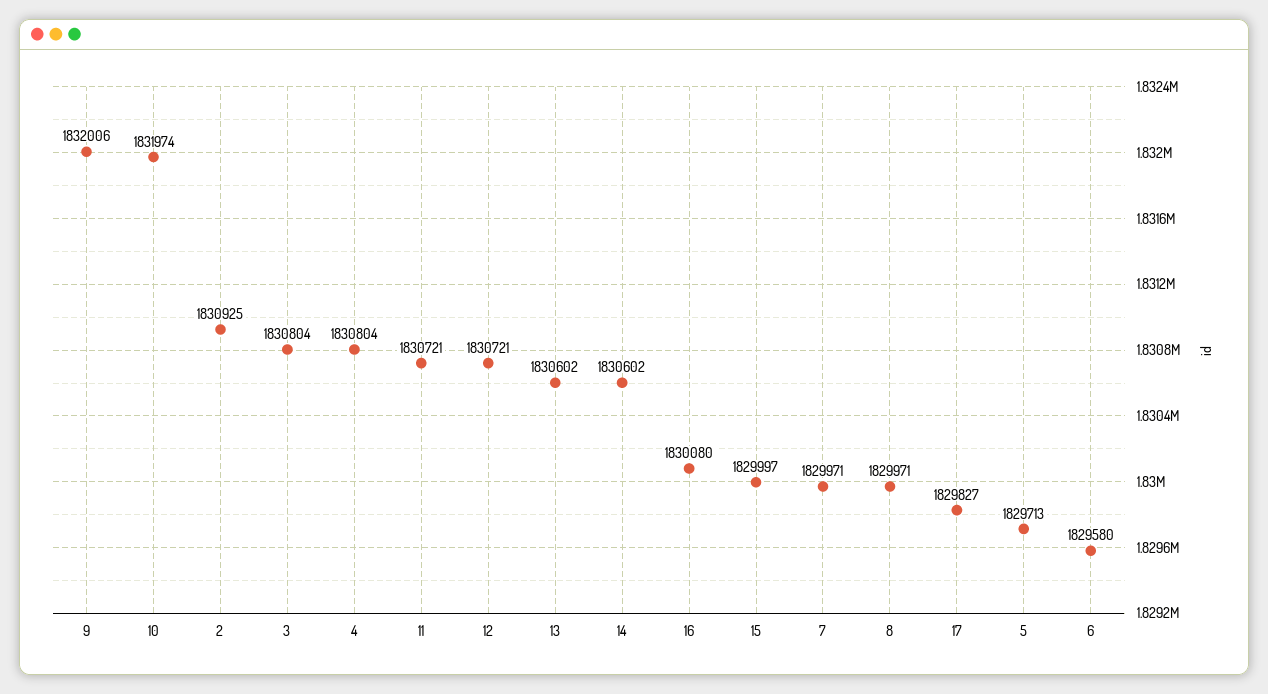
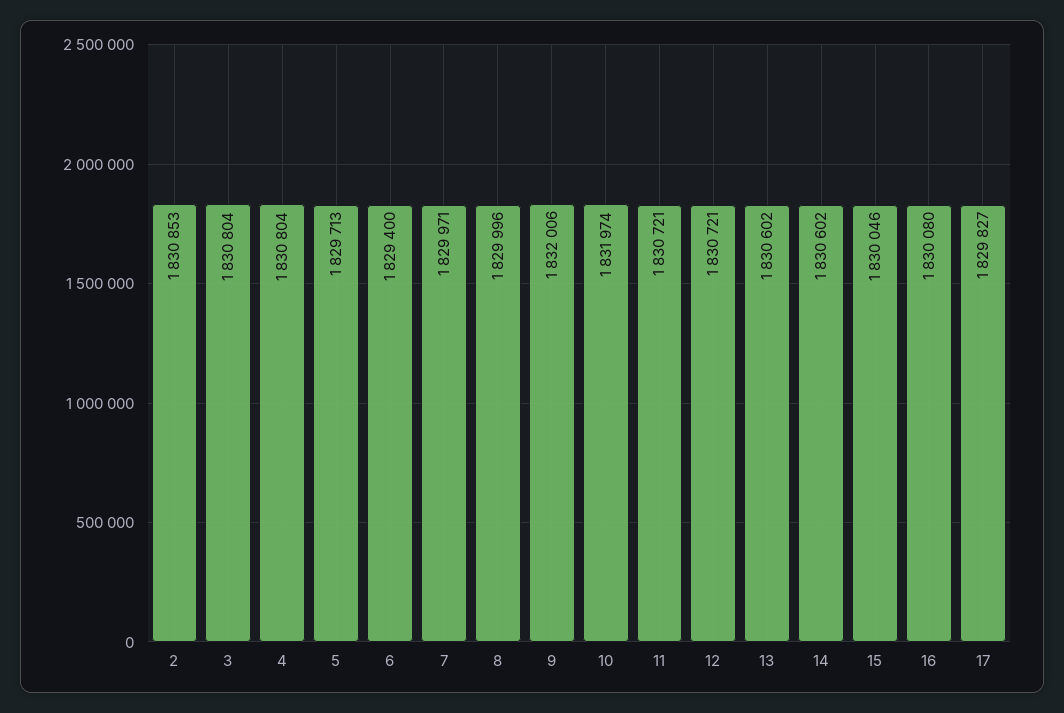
  {
    "9": 1832006,
    "10": 1831974,
-   "2": 1830925,
+   "2": 1830853,
    "3": 1830804,
    "4": 1830804,
    "11": 1830721,
    "12": 1830721,
    "13": 1830602,
    "14": 1830602,
    "16": 1830080,
-   "15": 1829997,
+   "15": 1830046,
    "7": 1829971,
-   "8": 1829971,
+   "8": 1829996,
    "17": 1829827,
    "5": 1829713,
-   "6": 1829580
+   "6": 1829400
  }

